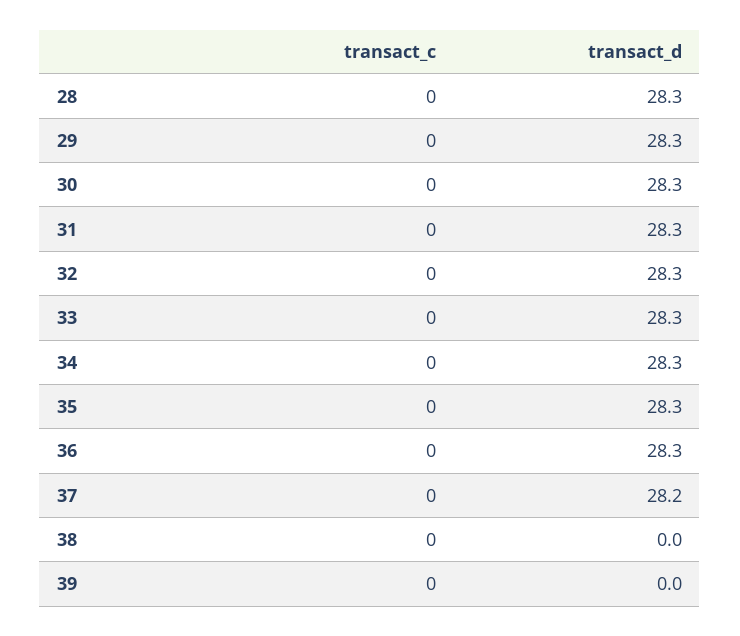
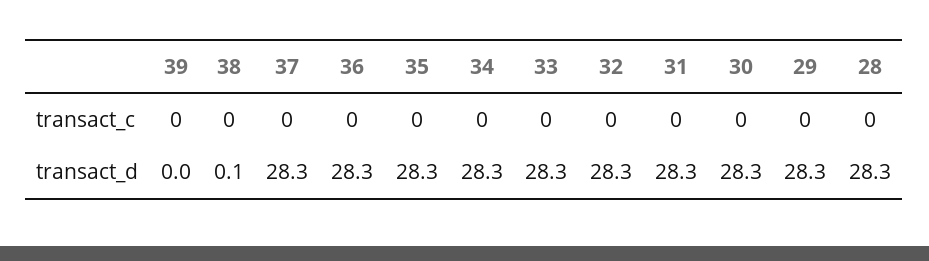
  {
    "transact_c": {
      "28": 0,
      "29": 0,
      "30": 0,
      "31": 0,
      "32": 0,
      "33": 0,
      "34": 0,
      "35": 0,
      "36": 0,
      "37": 0,
      "38": 0,
      "39": 0
    },
    "transact_d": {
      "28": 28.3,
      "29": 28.3,
      "30": 28.3,
      "31": 28.3,
      "32": 28.3,
      "33": 28.3,
      "34": 28.3,
      "35": 28.3,
      "36": 28.3,
-     "37": 28.2,
+     "37": 28.3,
-     "38": 0,
+     "38": 0.1,
      "39": 0
    }
  }

